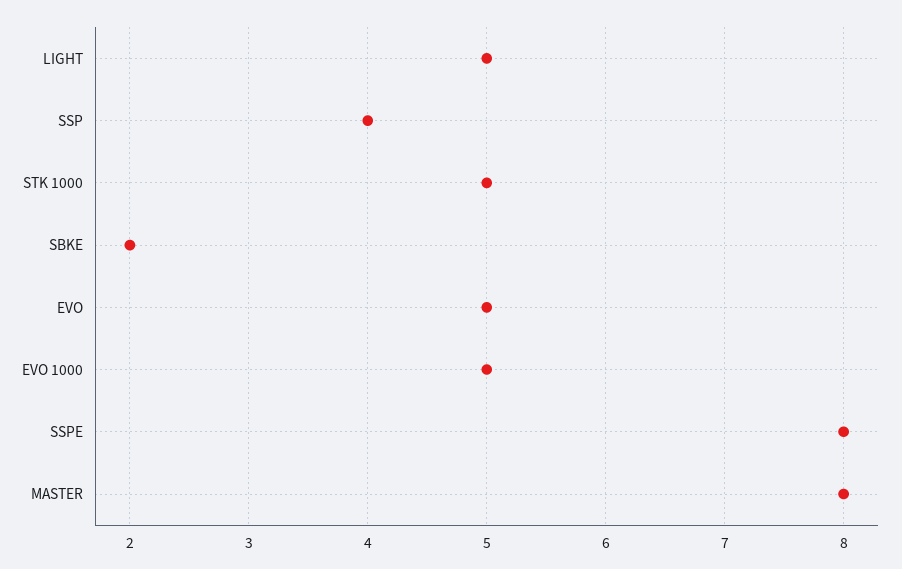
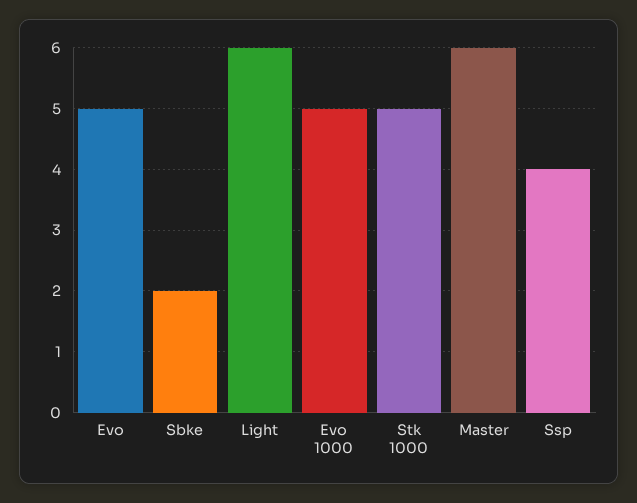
  {
-   "LIGHT": 5,
+   "LIGHT": 6,
    "SSP": 4,
    "STK 1000": 5,
    "SBKE": 2,
    "EVO": 5,
    "EVO 1000": 5,
-   "SSPE": 8,
-   "MASTER": 8
+   "MASTER": 6
  }

